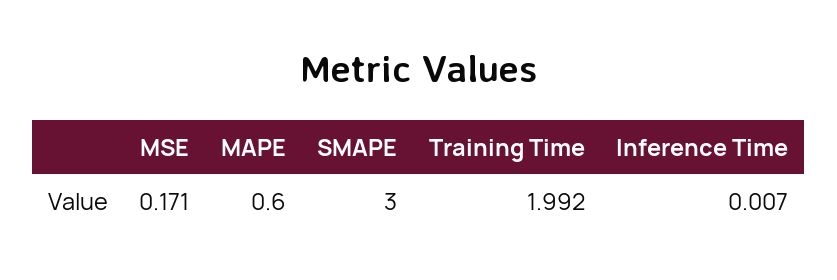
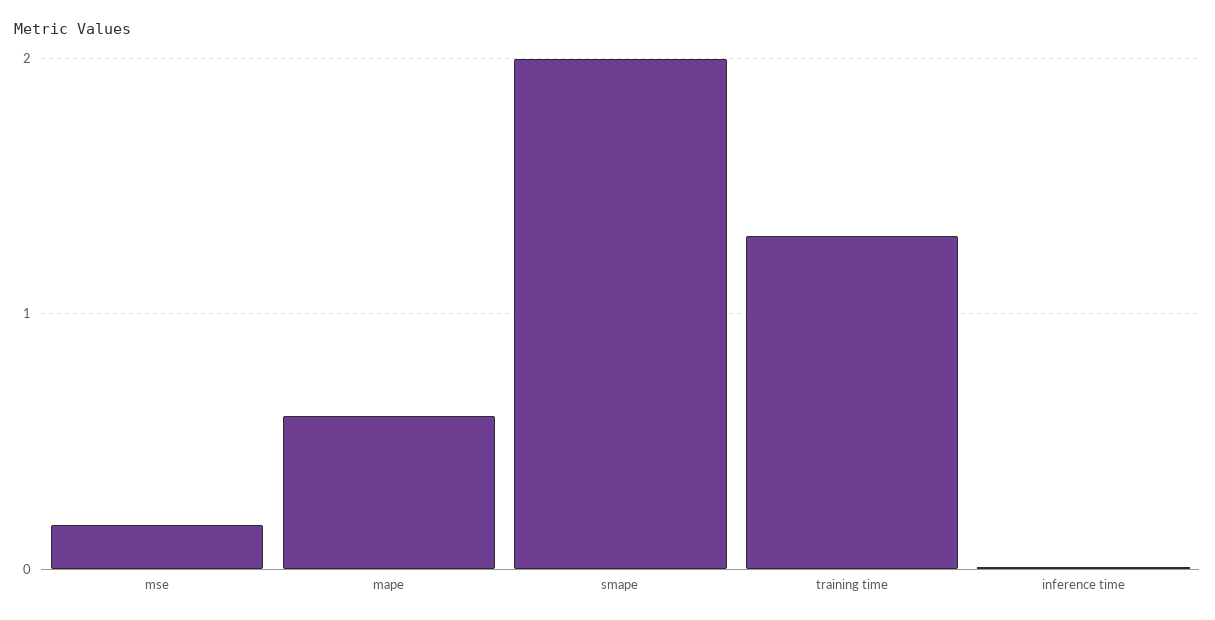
  {
    "MSE": 0.171,
    "MAPE": 0.6,
-   "SMAPE": 3,
+   "SMAPE": 2,
-   "Training Time": 1.992,
+   "Training Time": 1.3,
    "Inference Time": 0.007
  }

